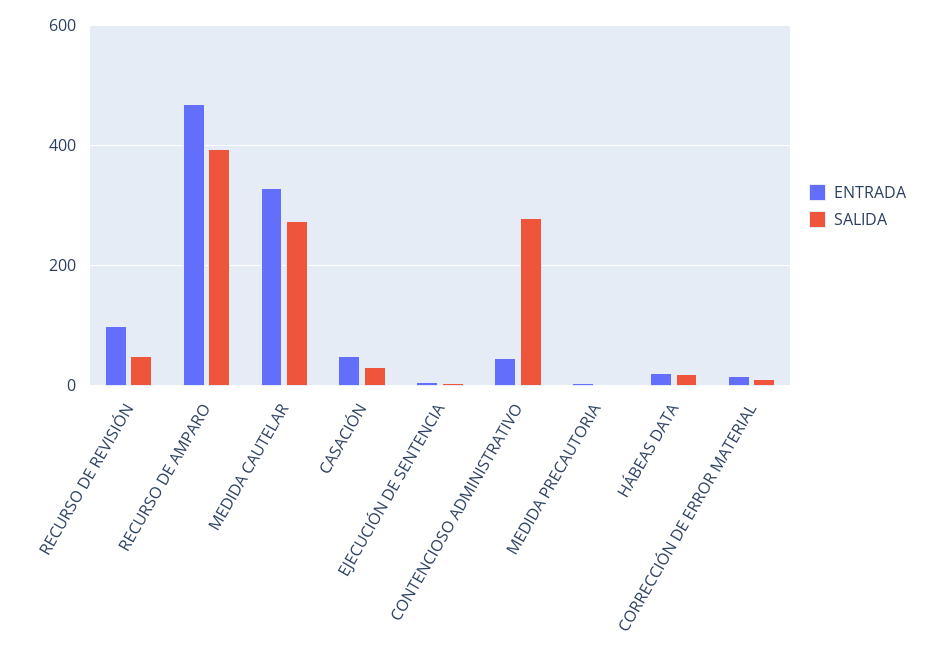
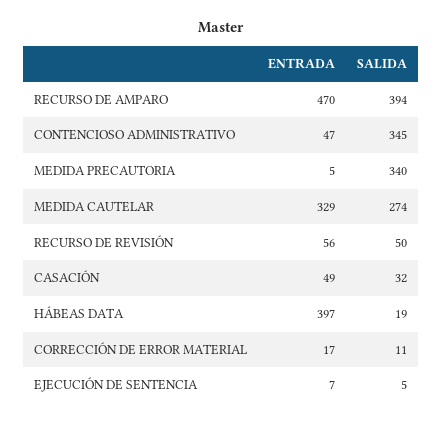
  {
    "ENTRADA": {
-     "RECURSO DE REVISIÓN": 100,
+     "RECURSO DE REVISIÓN": 56,
      "RECURSO DE AMPARO": 470,
      "MEDIDA CAUTELAR": 329,
      "CASACIÓN": 49,
      "EJECUCIÓN DE SENTENCIA": 7,
      "CONTENCIOSO ADMINISTRATIVO": 47,
      "MEDIDA PRECAUTORIA": 5,
-     "HÁBEAS DATA": 20,
+     "HÁBEAS DATA": 397,
      "CORRECCIÓN DE ERROR MATERIAL": 17
    },
    "SALIDA": {
      "RECURSO DE REVISIÓN": 50,
      "RECURSO DE AMPARO": 394,
      "MEDIDA CAUTELAR": 274,
      "CASACIÓN": 32,
      "EJECUCIÓN DE SENTENCIA": 5,
-     "CONTENCIOSO ADMINISTRATIVO": 280,
+     "CONTENCIOSO ADMINISTRATIVO": 345,
-     "MEDIDA PRECAUTORIA": 0,
+     "MEDIDA PRECAUTORIA": 340,
      "HÁBEAS DATA": 19,
      "CORRECCIÓN DE ERROR MATERIAL": 11
    }
  }

